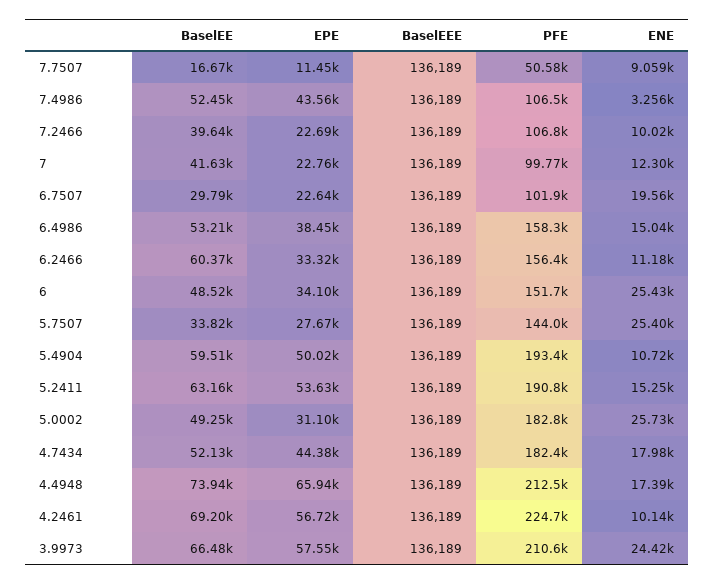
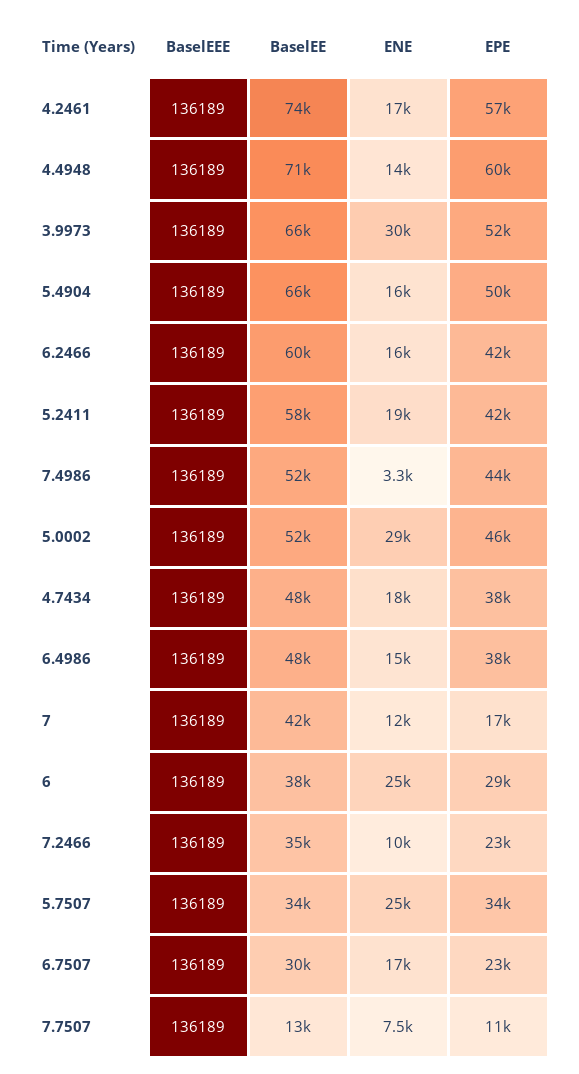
  {
    "BaselEE": {
-     "7.7507": 16670,
+     "7.7507": 13000,
      "7.4986": 52450,
-     "7.2466": 39640,
+     "7.2466": 35000,
      "7": 41630,
      "6.7507": 29790,
-     "6.4986": 53210,
+     "6.4986": 48000,
      "6.2466": 60370,
-     "6": 48520,
+     "6": 38000,
      "5.7507": 33820,
-     "5.4904": 59510,
+     "5.4904": 66000,
-     "5.2411": 63160,
+     "5.2411": 58000,
-     "5.0002": 49250,
+     "5.0002": 52000,
-     "4.7434": 52130,
+     "4.7434": 48000,
-     "4.4948": 73940,
+     "4.4948": 71000,
-     "4.2461": 69200,
+     "4.2461": 74000,
      "3.9973": 66480
    },
    "EPE": {
      "7.7507": 11450,
      "7.4986": 43560,
      "7.2466": 22690,
-     "7": 22760,
+     "7": 17000,
      "6.7507": 22640,
      "6.4986": 38450,
-     "6.2466": 33320,
+     "6.2466": 42000,
-     "6": 34100,
+     "6": 29000,
-     "5.7507": 27670,
+     "5.7507": 34000,
      "5.4904": 50020,
-     "5.2411": 53630,
+     "5.2411": 42000,
-     "5.0002": 31100,
+     "5.0002": 46000,
-     "4.7434": 44380,
+     "4.7434": 38000,
-     "4.4948": 65940,
+     "4.4948": 60000,
      "4.2461": 56720,
-     "3.9973": 57550
+     "3.9973": 52000
    },
    "BaselEEE": {
      "7.7507": 136189,
      "7.4986": 136189,
      "7.2466": 136189,
      "7": 136189,
      "6.7507": 136189,
      "6.4986": 136189,
      "6.2466": 136189,
      "6": 136189,
      "5.7507": 136189,
      "5.4904": 136189,
      "5.2411": 136189,
      "5.0002": 136189,
      "4.7434": 136189,
      "4.4948": 136189,
      "4.2461": 136189,
      "3.9973": 136189
    },
-   "PFE": {
-     "7.7507": 50580,
-     "7.4986": 106500,
-     "7.2466": 106800,
-     "7": 99770,
-     "6.7507": 101900,
-     "6.4986": 158300,
-     "6.2466": 156400,
-     "6": 151700,
-     "5.7507": 144000,
-     "5.4904": 193400,
-     "5.2411": 190800,
-     "5.0002": 182800,
-     "4.7434": 182400,
-     "4.4948": 212500,
-     "4.2461": 224700,
-     "3.9973": 210600
-   },
    "ENE": {
-     "7.7507": 9059,
+     "7.7507": 7500,
      "7.4986": 3256,
      "7.2466": 10020,
      "7": 12300,
-     "6.7507": 19560,
+     "6.7507": 17000,
      "6.4986": 15040,
-     "6.2466": 11180,
+     "6.2466": 16000,
      "6": 25430,
      "5.7507": 25400,
-     "5.4904": 10720,
+     "5.4904": 16000,
-     "5.2411": 15250,
+     "5.2411": 19000,
-     "5.0002": 25730,
+     "5.0002": 29000,
      "4.7434": 17980,
-     "4.4948": 17390,
+     "4.4948": 14000,
-     "4.2461": 10140,
+     "4.2461": 17000,
-     "3.9973": 24420
+     "3.9973": 30000
    }
  }

